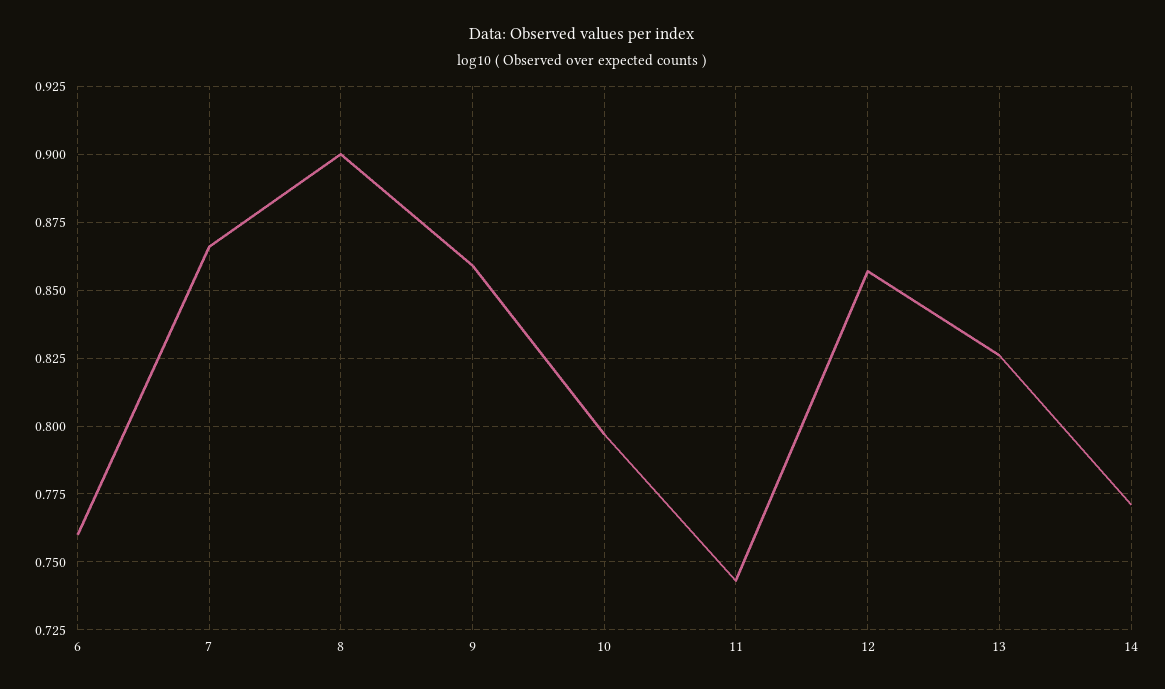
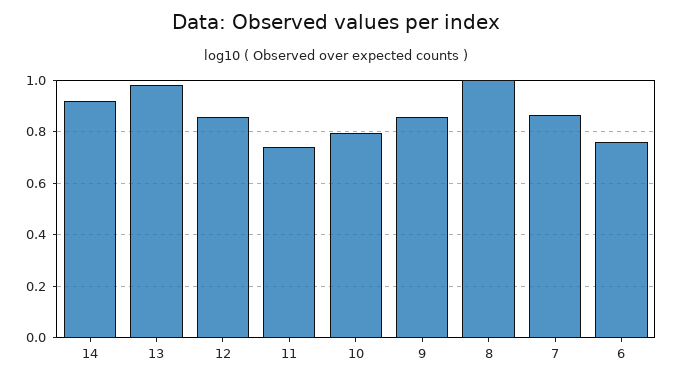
  {
    "6": 0.76,
    "7": 0.865,
-   "8": 0.9,
+   "8": 1,
    "9": 0.86,
    "10": 0.795,
    "11": 0.745,
    "12": 0.855,
-   "13": 0.825,
+   "13": 0.975,
-   "14": 0.77
+   "14": 0.925
  }

